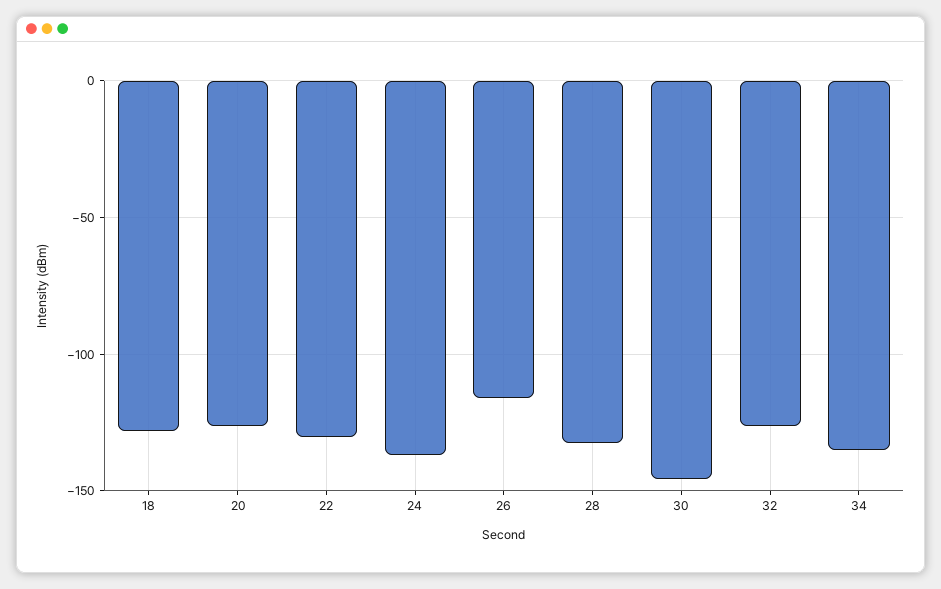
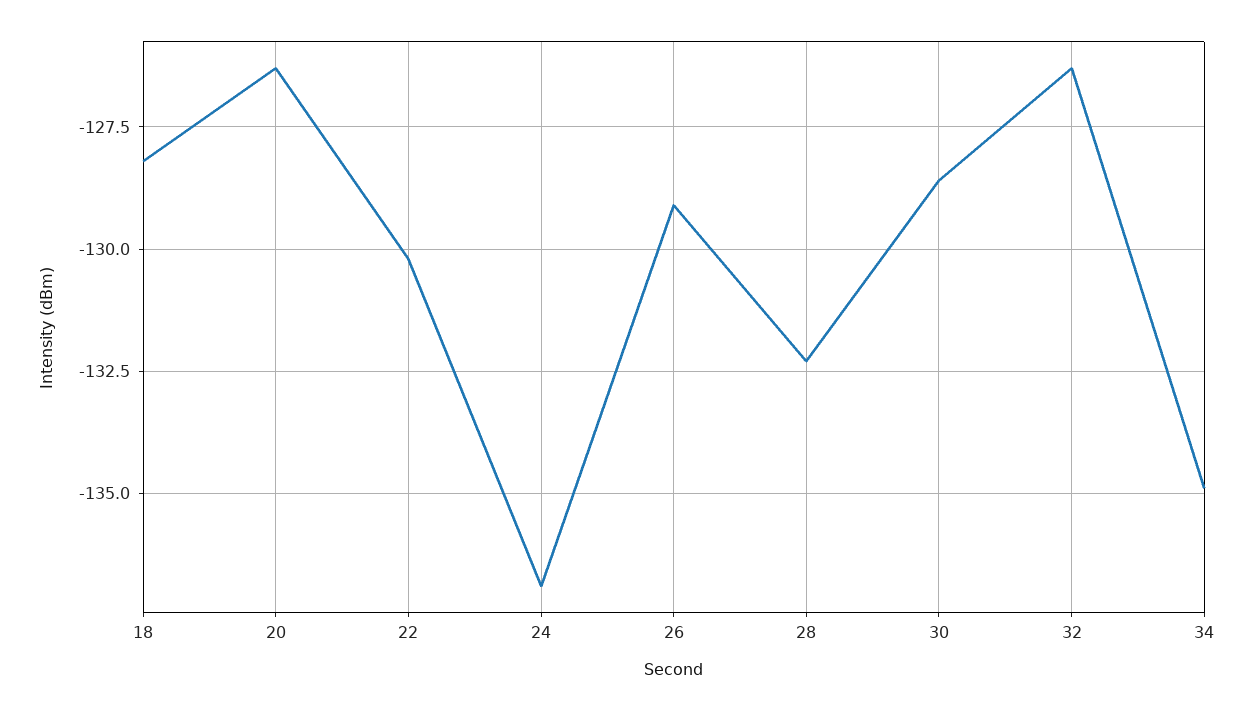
  {
    "18": -128,
    "20": -126.5,
    "22": -130,
    "24": -137,
-   "26": -115,
+   "26": -129,
    "28": -132.5,
-   "30": -145,
+   "30": -128.5,
    "32": -126.5,
    "34": -135
  }

